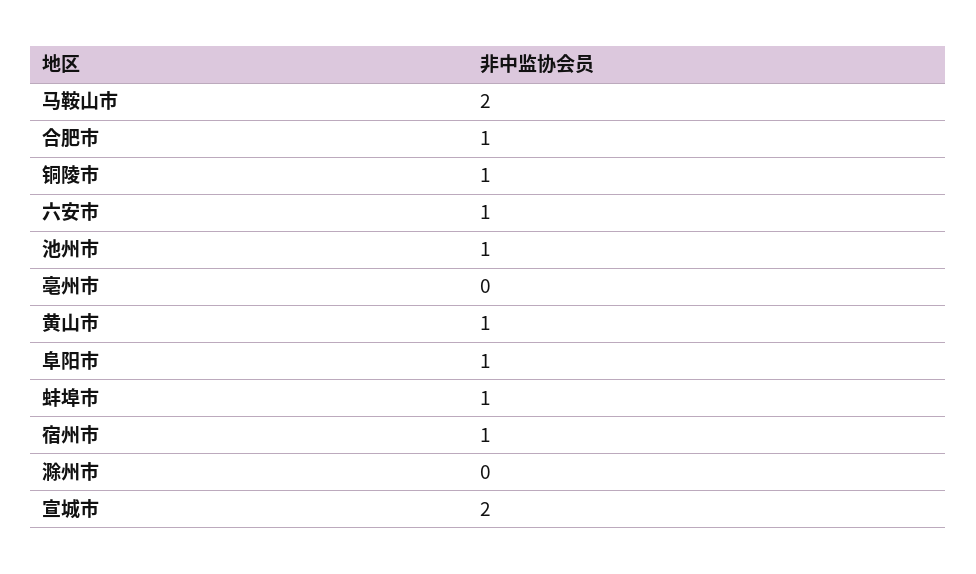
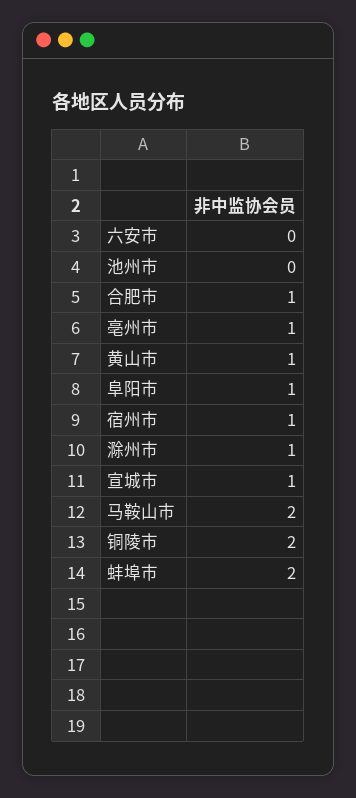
  {
    "马鞍山市": 2,
    "合肥市": 1,
-   "铜陵市": 1,
+   "铜陵市": 2,
-   "六安市": 1,
+   "六安市": 0,
-   "池州市": 1,
+   "池州市": 0,
-   "亳州市": 0,
+   "亳州市": 1,
    "黄山市": 1,
    "阜阳市": 1,
-   "蚌埠市": 1,
+   "蚌埠市": 2,
    "宿州市": 1,
-   "滁州市": 0,
+   "滁州市": 1,
-   "宣城市": 2
+   "宣城市": 1
  }

